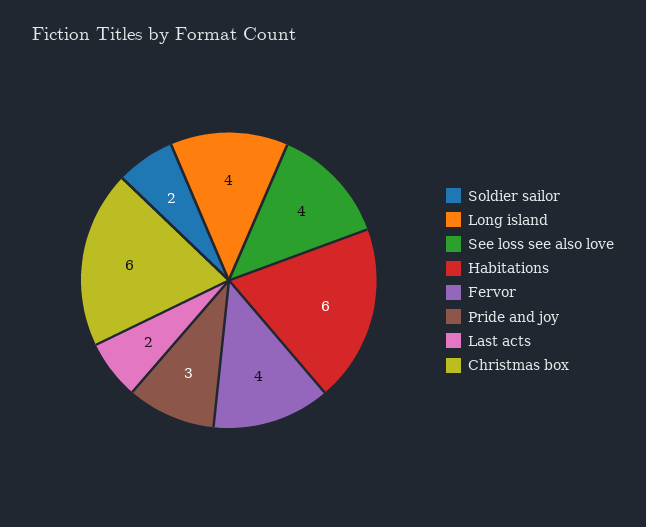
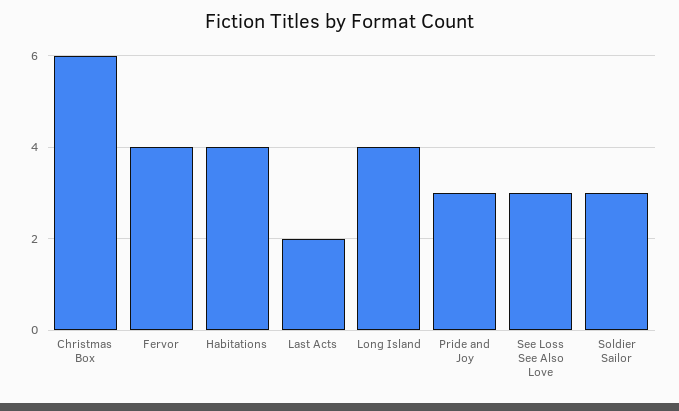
  {
-   "Soldier sailor": 2,
+   "Soldier sailor": 3,
    "Long island": 4,
-   "See loss see also love": 4,
+   "See loss see also love": 3,
-   "Habitations": 6,
+   "Habitations": 4,
    "Fervor": 4,
    "Pride and joy": 3,
    "Last acts": 2,
    "Christmas box": 6
  }

